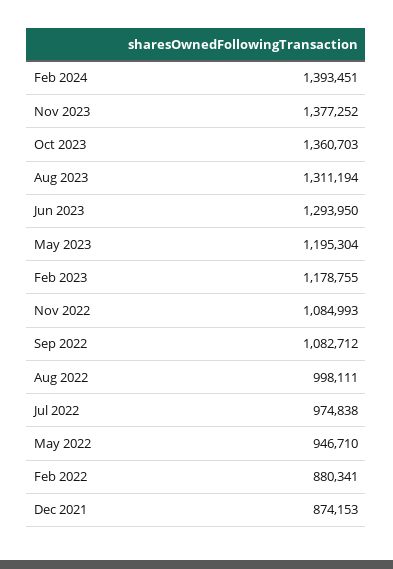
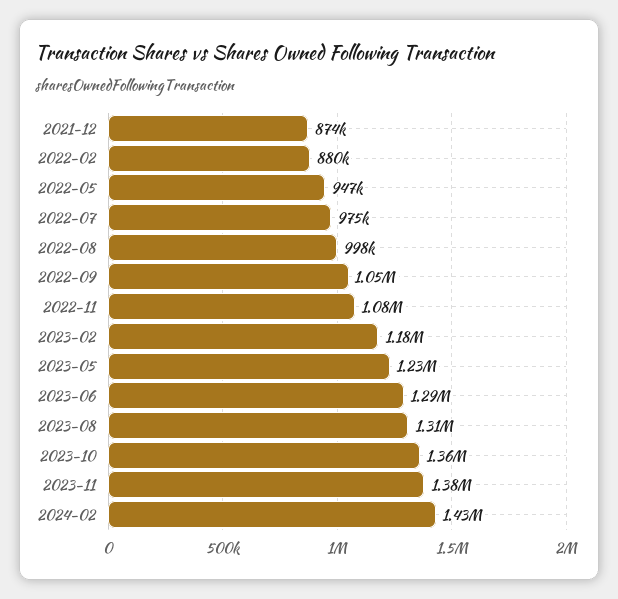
  {
-   "Feb 2024": 1393451,
+   "Feb 2024": 1430000,
    "Nov 2023": 1377252,
    "Oct 2023": 1360703,
    "Aug 2023": 1311194,
    "Jun 2023": 1293950,
-   "May 2023": 1195304,
+   "May 2023": 1230000,
    "Feb 2023": 1178755,
    "Nov 2022": 1084993,
-   "Sep 2022": 1082712,
+   "Sep 2022": 1050000,
    "Aug 2022": 998111,
    "Jul 2022": 974838,
    "May 2022": 946710,
    "Feb 2022": 880341,
    "Dec 2021": 874153
  }

